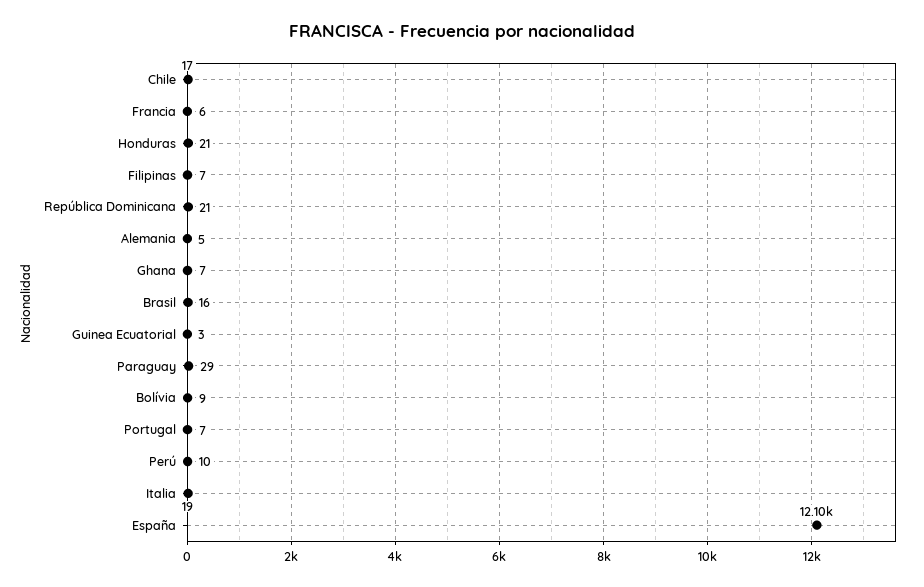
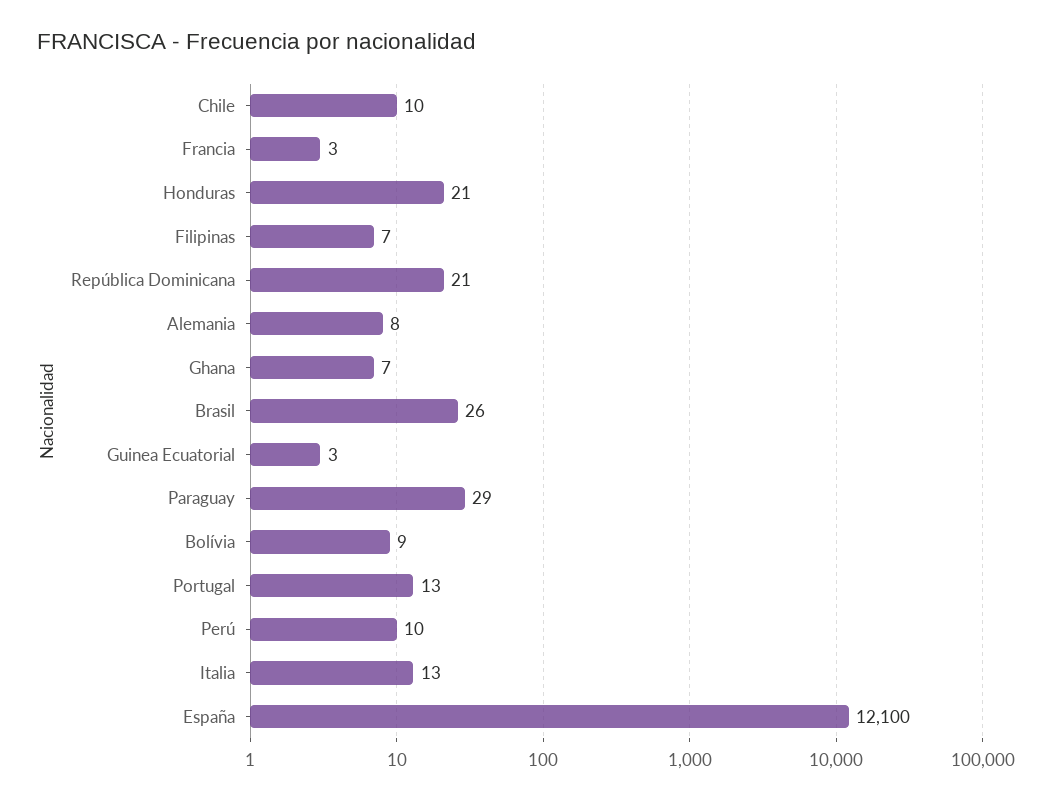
  {
-   "Chile": 17,
+   "Chile": 10,
-   "Francia": 6,
+   "Francia": 3,
    "Honduras": 21,
    "Filipinas": 7,
    "República Dominicana": 21,
-   "Alemania": 5,
+   "Alemania": 8,
    "Ghana": 7,
-   "Brasil": 16,
+   "Brasil": 26,
    "Guinea Ecuatorial": 3,
    "Paraguay": 29,
    "Bolívia": 9,
-   "Portugal": 7,
+   "Portugal": 13,
    "Perú": 10,
-   "Italia": 19,
+   "Italia": 13,
    "España": 12100
  }

